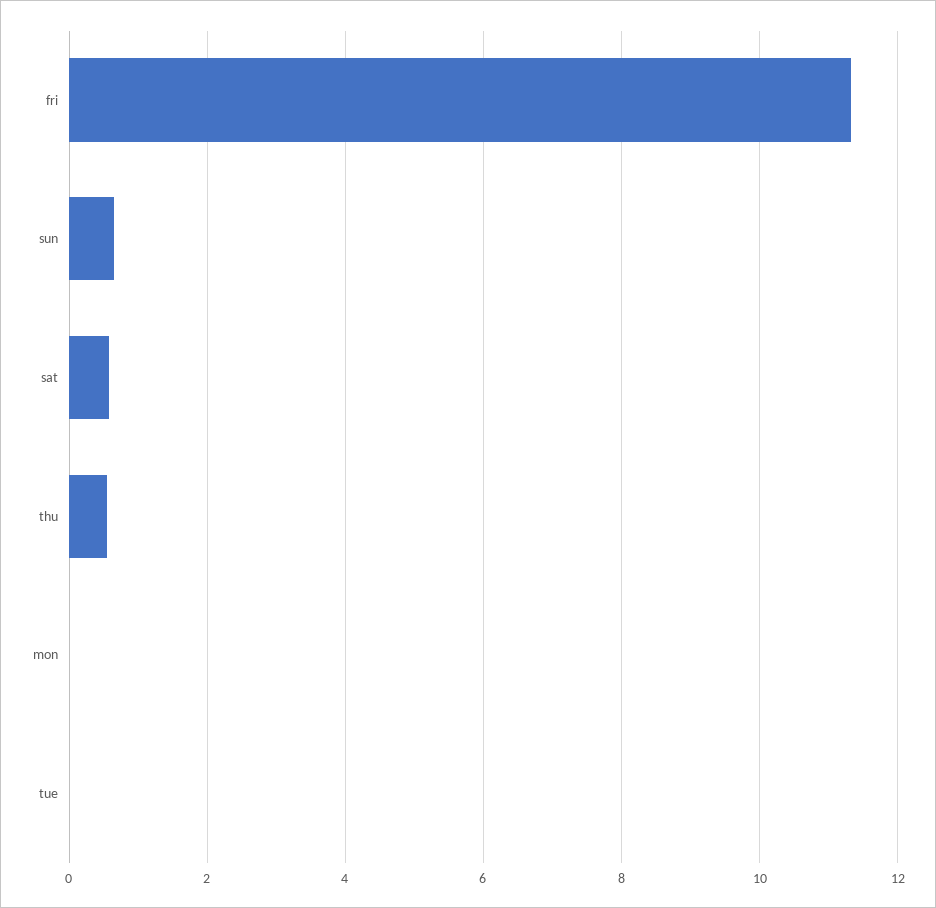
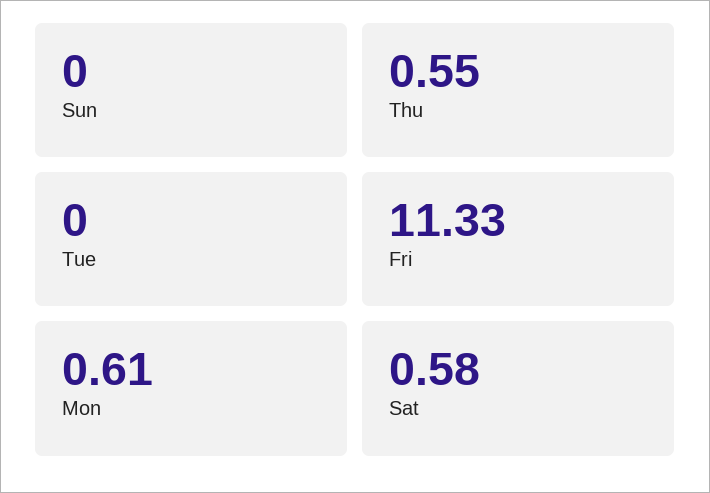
  {
    "fri": 11.33,
-   "sun": 0.6,
+   "sun": 0,
    "sat": 0.58,
    "thu": 0.55,
-   "mon": 0,
+   "mon": 0.61,
    "tue": 0
  }

